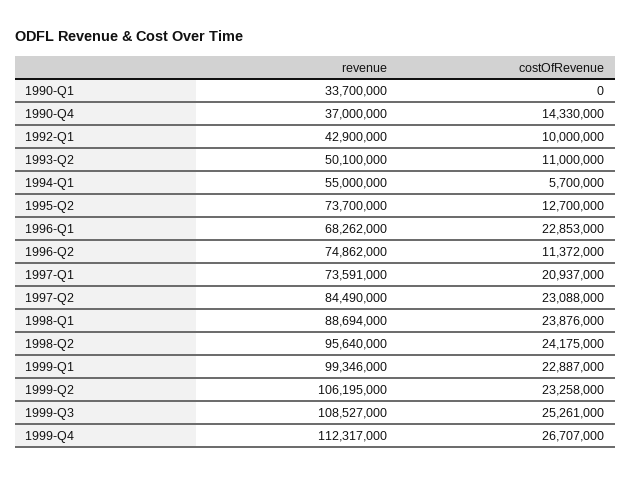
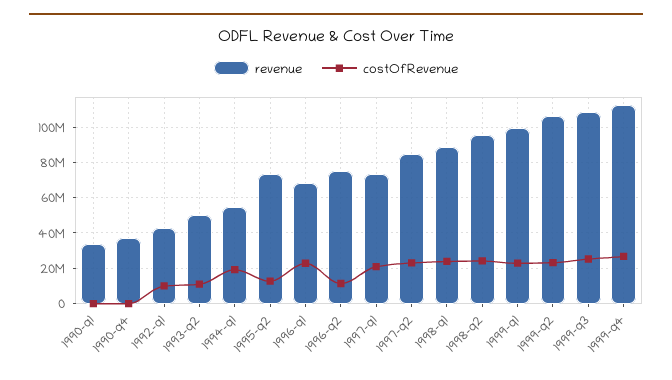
  {
    "revenue": {
      "1990-Q1": 33700000,
      "1990-Q4": 37000000,
      "1992-Q1": 42900000,
      "1993-Q2": 50100000,
      "1994-Q1": 55000000,
      "1995-Q2": 73700000,
      "1996-Q1": 68262000,
      "1996-Q2": 74862000,
      "1997-Q1": 73591000,
      "1997-Q2": 84490000,
      "1998-Q1": 88694000,
      "1998-Q2": 95640000,
      "1999-Q1": 99346000,
      "1999-Q2": 106195000,
      "1999-Q3": 108527000,
      "1999-Q4": 112317000
    },
    "costOfRevenue": {
      "1990-Q1": 0,
-     "1990-Q4": 14330000,
+     "1990-Q4": 0,
      "1992-Q1": 10000000,
      "1993-Q2": 11000000,
-     "1994-Q1": 5700000,
+     "1994-Q1": 20000000,
      "1995-Q2": 12700000,
      "1996-Q1": 22853000,
      "1996-Q2": 11372000,
      "1997-Q1": 20937000,
      "1997-Q2": 23088000,
      "1998-Q1": 23876000,
      "1998-Q2": 24175000,
      "1999-Q1": 22887000,
      "1999-Q2": 23258000,
      "1999-Q3": 25261000,
      "1999-Q4": 26707000
    }
  }

